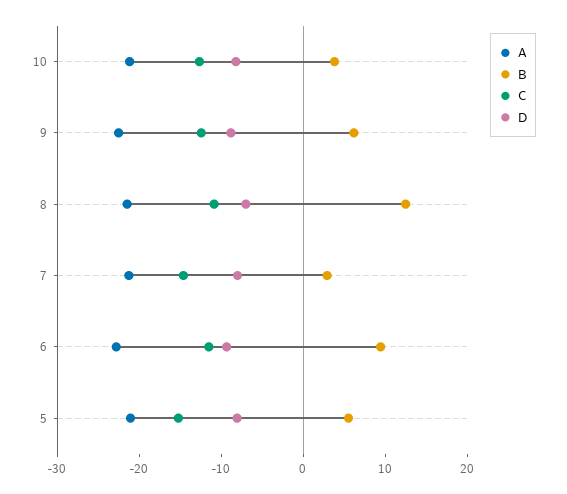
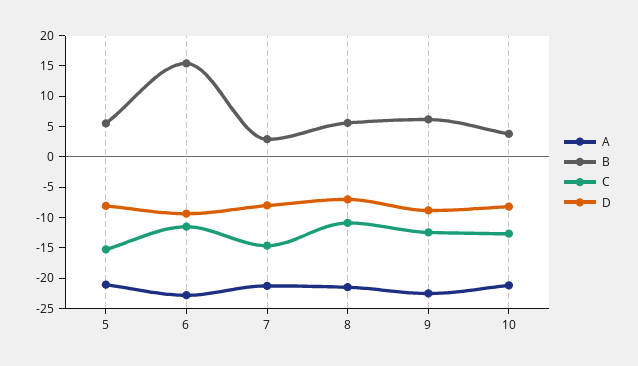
  {
    "A": {
      "10": -22,
      "9": -22,
      "8": -22,
      "7": -22,
      "6": -22,
      "5": -22
    },
    "B": {
      "10": 4,
      "9": 6,
-     "8": 12,
+     "8": 5,
      "7": 2,
-     "6": 10,
+     "6": 15,
      "5": 6
    },
    "C": {
      "10": -12,
      "9": -12,
      "8": -10,
      "7": -14,
      "6": -12,
      "5": -16
    },
    "D": {
      "10": -8,
      "9": -8,
      "8": -8,
      "7": -8,
      "6": -10,
      "5": -8
    }
  }

